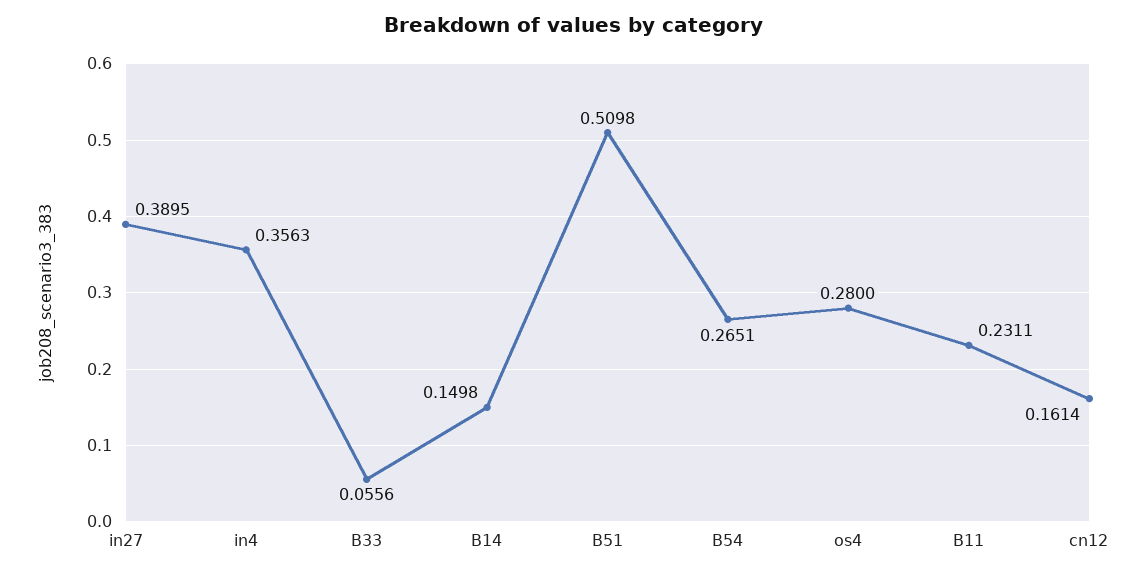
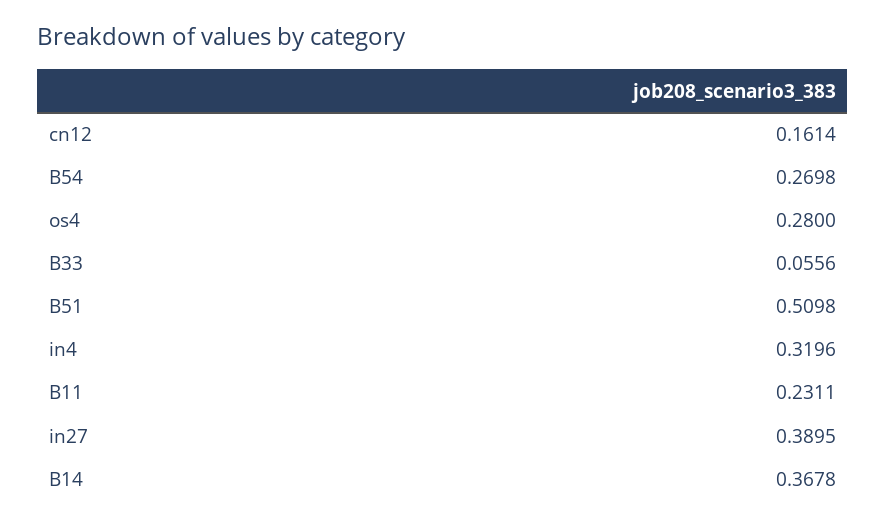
  {
    "in27": 0.3895,
-   "in4": 0.3563,
+   "in4": 0.3196,
    "B33": 0.0556,
-   "B14": 0.1498,
+   "B14": 0.3678,
    "B51": 0.5098,
-   "B54": 0.2651,
+   "B54": 0.2698,
    "os4": 0.28,
    "B11": 0.2311,
    "cn12": 0.1614
  }

